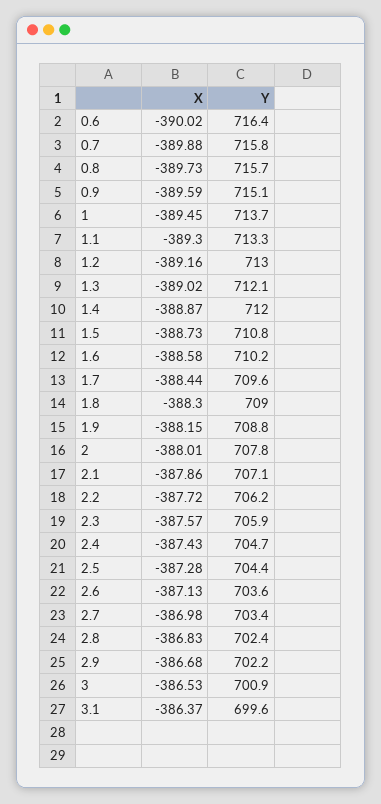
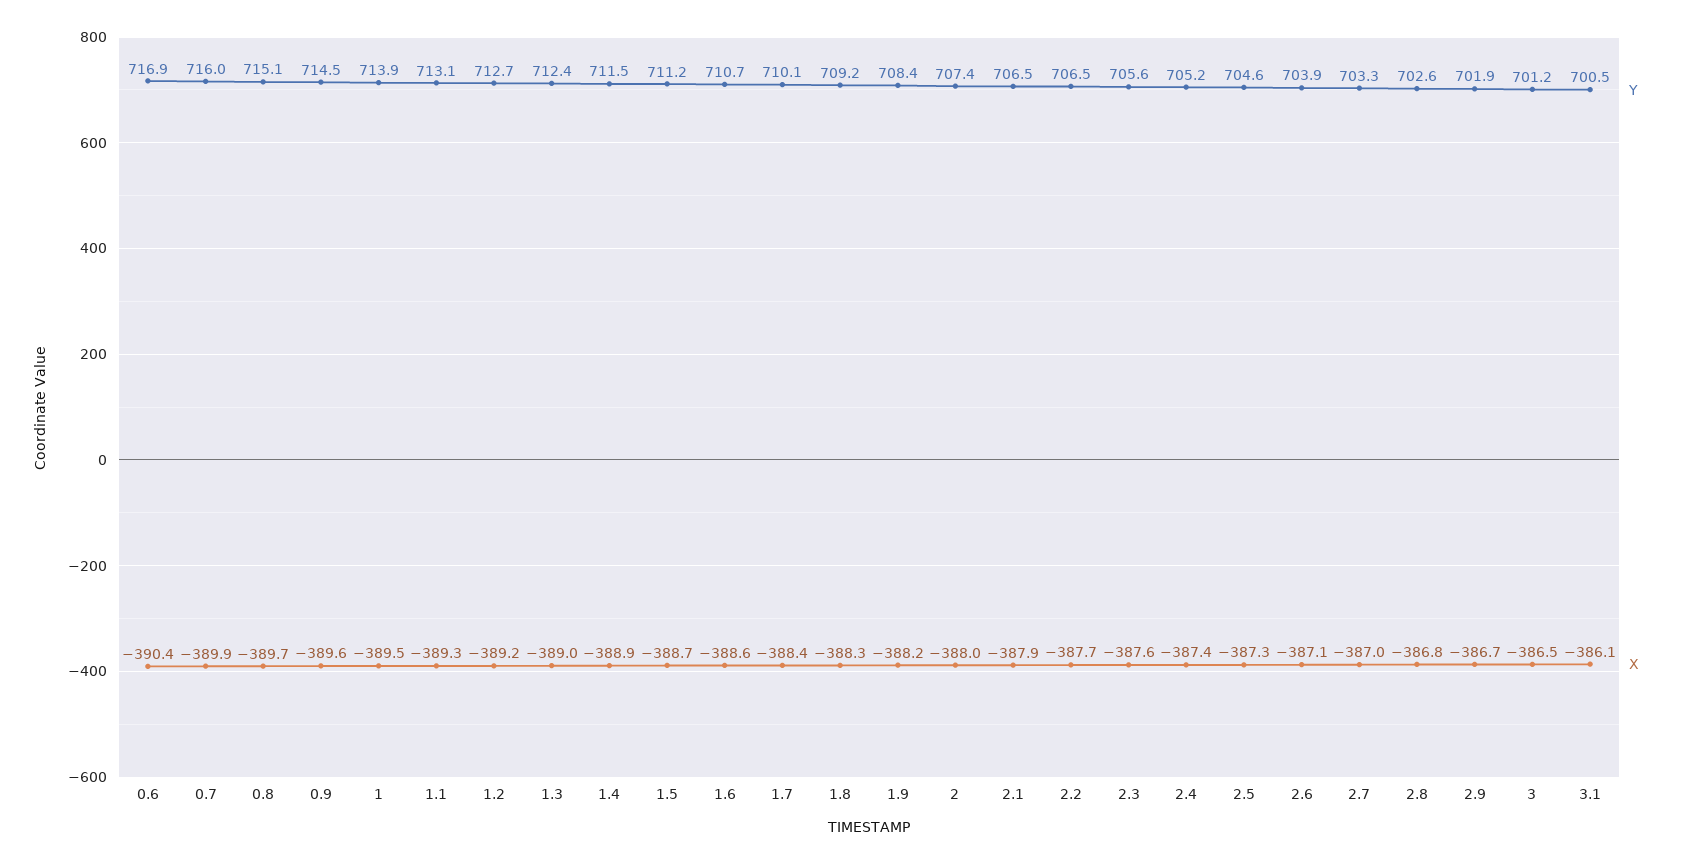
  {
    "X": {
-     "0.6": -390.02,
+     "0.6": -390.4,
      "0.7": -389.88,
      "0.8": -389.73,
      "0.9": -389.59,
      "1": -389.45,
      "1.1": -389.3,
      "1.2": -389.16,
      "1.3": -389.02,
      "1.4": -388.87,
      "1.5": -388.73,
      "1.6": -388.58,
      "1.7": -388.44,
      "1.8": -388.3,
      "1.9": -388.15,
      "2": -388.01,
      "2.1": -387.86,
      "2.2": -387.72,
      "2.3": -387.57,
      "2.4": -387.43,
      "2.5": -387.28,
      "2.6": -387.13,
      "2.7": -386.98,
      "2.8": -386.83,
      "2.9": -386.68,
      "3": -386.53,
-     "3.1": -386.37
+     "3.1": -386.1
    },
    "Y": {
-     "0.6": 716.4,
+     "0.6": 716.9,
-     "0.7": 715.8,
+     "0.7": 716,
-     "0.8": 715.7,
+     "0.8": 715.1,
-     "0.9": 715.1,
+     "0.9": 714.5,
-     "1": 713.7,
+     "1": 713.9,
-     "1.1": 713.3,
+     "1.1": 713.1,
-     "1.2": 713,
+     "1.2": 712.7,
-     "1.3": 712.1,
+     "1.3": 712.4,
-     "1.4": 712,
+     "1.4": 711.5,
-     "1.5": 710.8,
+     "1.5": 711.2,
-     "1.6": 710.2,
+     "1.6": 710.7,
-     "1.7": 709.6,
+     "1.7": 710.1,
-     "1.8": 709,
+     "1.8": 709.2,
-     "1.9": 708.8,
+     "1.9": 708.4,
-     "2": 707.8,
+     "2": 707.4,
-     "2.1": 707.1,
+     "2.1": 706.5,
-     "2.2": 706.2,
+     "2.2": 706.5,
-     "2.3": 705.9,
+     "2.3": 705.6,
-     "2.4": 704.7,
+     "2.4": 705.2,
-     "2.5": 704.4,
+     "2.5": 704.6,
-     "2.6": 703.6,
+     "2.6": 703.9,
-     "2.7": 703.4,
+     "2.7": 703.3,
-     "2.8": 702.4,
+     "2.8": 702.6,
-     "2.9": 702.2,
+     "2.9": 701.9,
-     "3": 700.9,
+     "3": 701.2,
-     "3.1": 699.6
+     "3.1": 700.5
    }
  }

